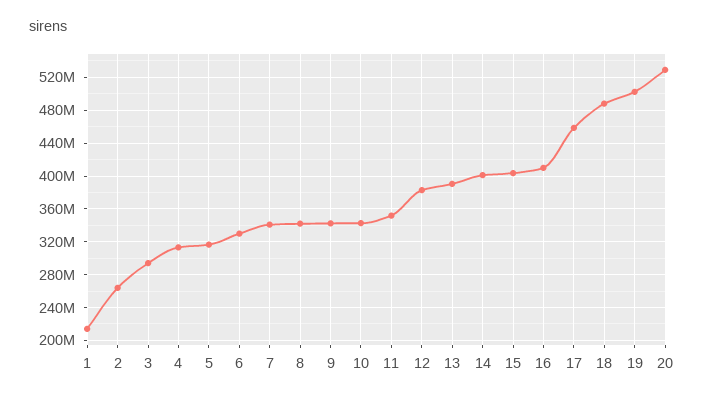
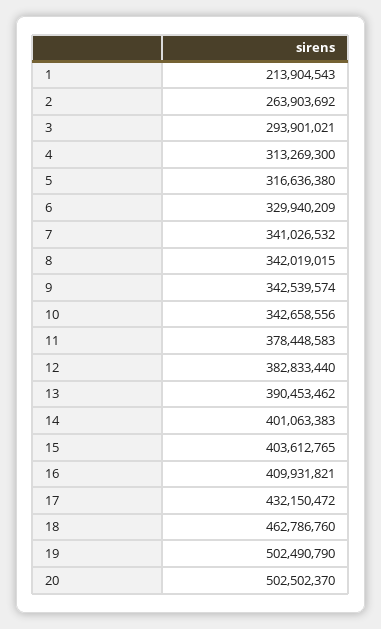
  {
    "1": 213904543,
    "2": 263903692,
    "3": 293901021,
    "4": 313269300,
    "5": 316636380,
    "6": 329940209,
    "7": 341026532,
    "8": 342019015,
    "9": 342539574,
    "10": 342658556,
-   "11": 350000000,
+   "11": 378448583,
    "12": 382833440,
    "13": 390453462,
    "14": 401063383,
    "15": 403612765,
    "16": 409931821,
-   "17": 460000000,
+   "17": 432150472,
-   "18": 490000000,
+   "18": 462786760,
    "19": 502490790,
-   "20": 530000000
+   "20": 502502370
  }

